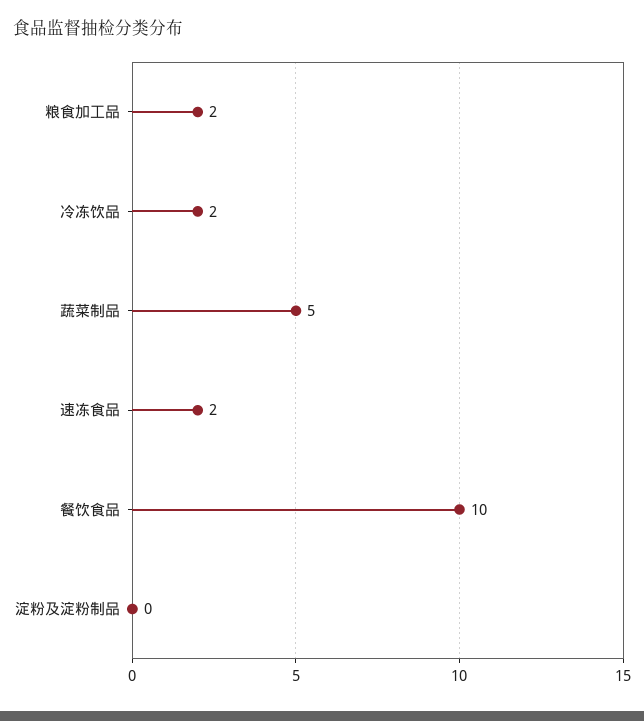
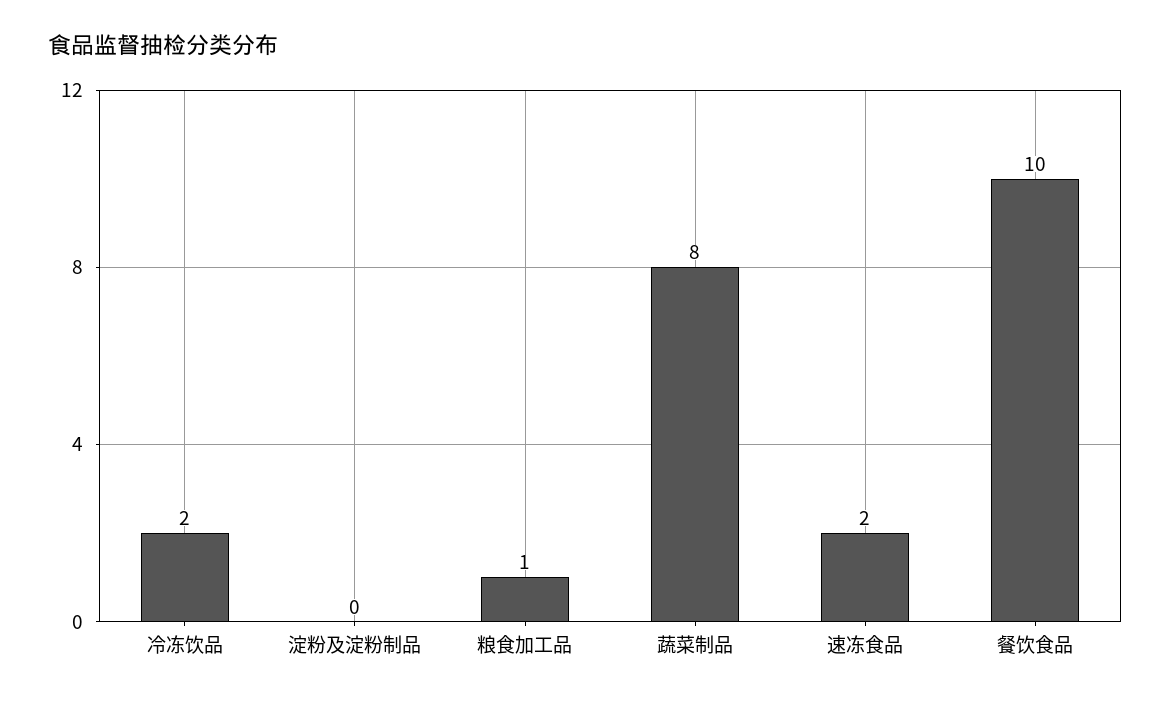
  {
-   "粮食加工品": 2,
+   "粮食加工品": 1,
    "冷冻饮品": 2,
-   "蔬菜制品": 5,
+   "蔬菜制品": 8,
    "速冻食品": 2,
    "餐饮食品": 10,
    "淀粉及淀粉制品": 0
  }

